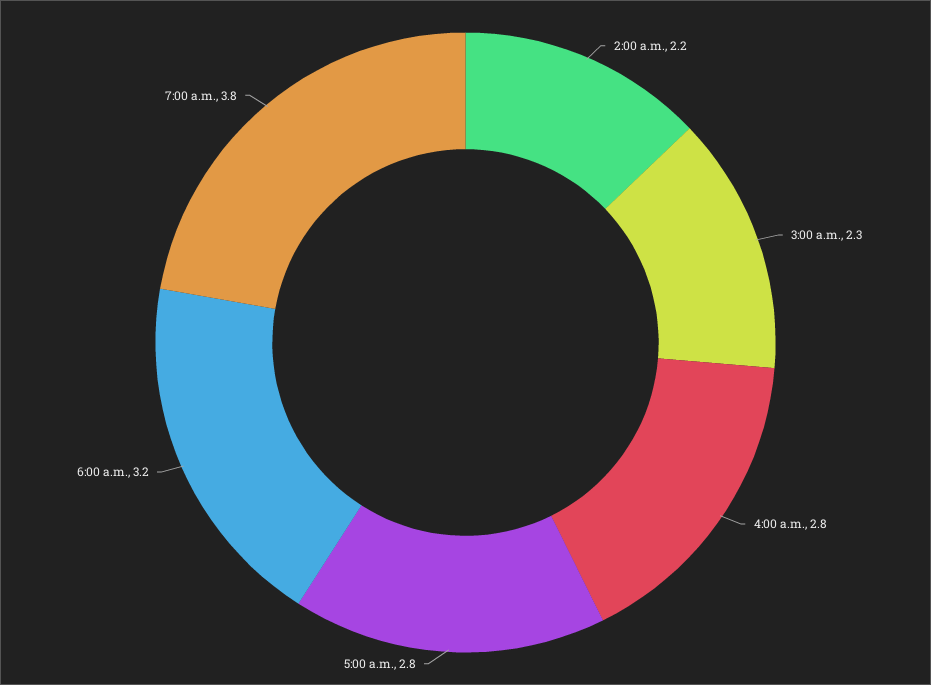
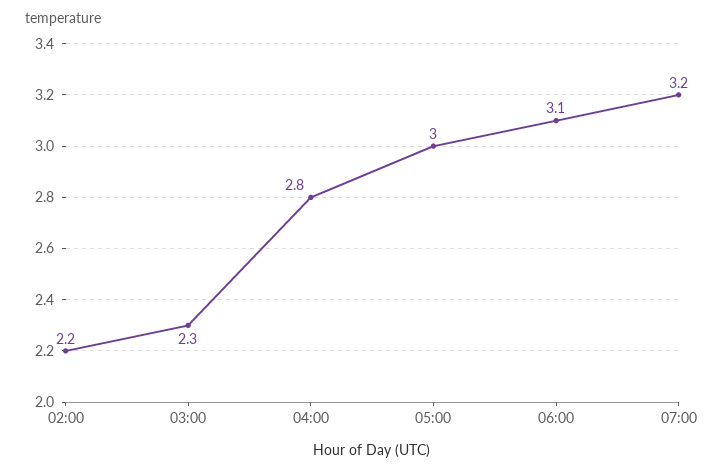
  {
    "2:00 a.m.": 2.2,
    "3:00 a.m.": 2.3,
    "4:00 a.m.": 2.8,
-   "5:00 a.m.": 2.8,
+   "5:00 a.m.": 3,
-   "6:00 a.m.": 3.2,
+   "6:00 a.m.": 3.1,
-   "7:00 a.m.": 3.8
+   "7:00 a.m.": 3.2
  }

